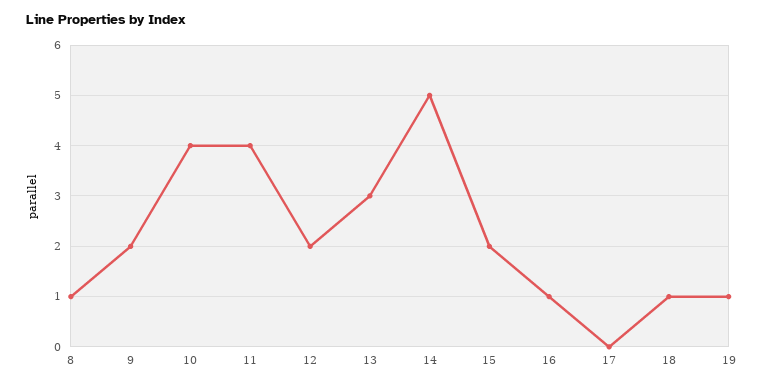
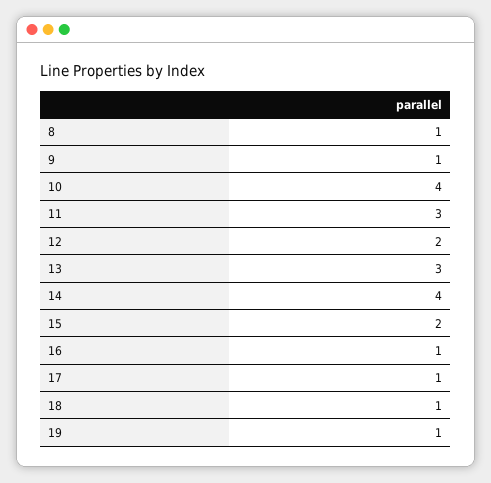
  {
    "8": 1,
-   "9": 2,
+   "9": 1,
    "10": 4,
-   "11": 4,
+   "11": 3,
    "12": 2,
    "13": 3,
-   "14": 5,
+   "14": 4,
    "15": 2,
    "16": 1,
-   "17": 0,
+   "17": 1,
    "18": 1,
    "19": 1
  }

